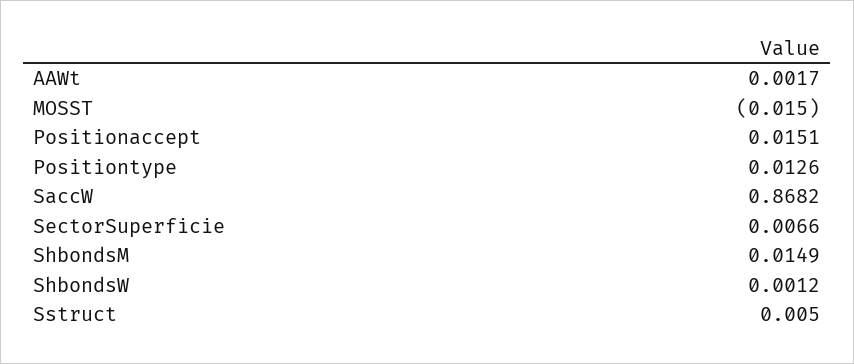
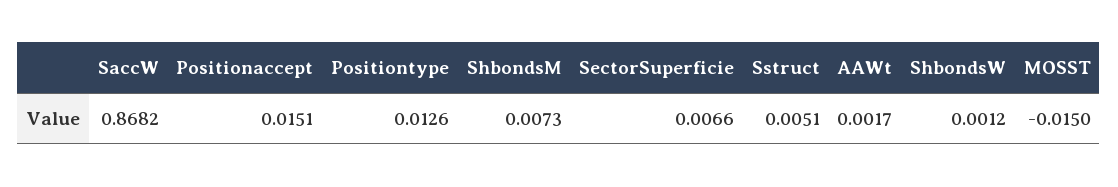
  {
    "AAWt": 0.0017,
    "MOSST": -0.015,
    "Positionaccept": 0.0151,
    "Positiontype": 0.0126,
    "SaccW": 0.8682,
    "SectorSuperficie": 0.0066,
-   "ShbondsM": 0.0149,
+   "ShbondsM": 0.0073,
    "ShbondsW": 0.0012,
-   "Sstruct": 0.005
+   "Sstruct": 0.0051
  }

